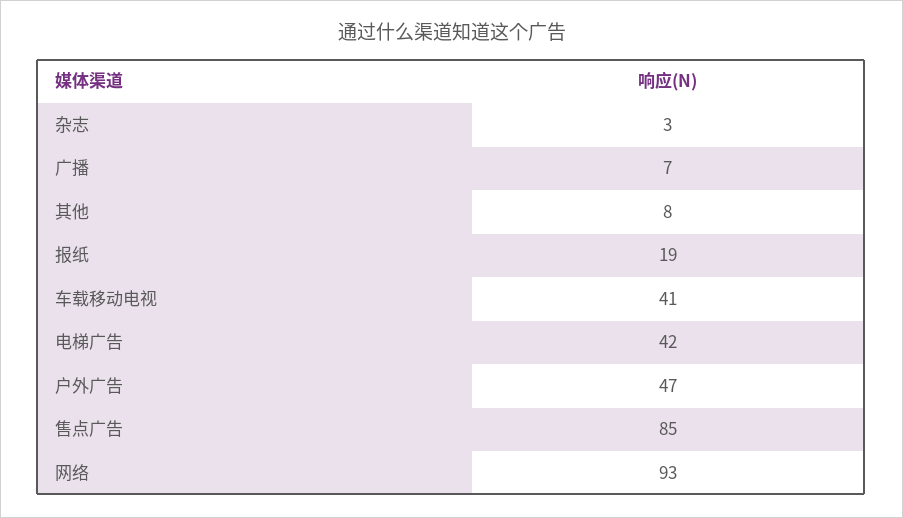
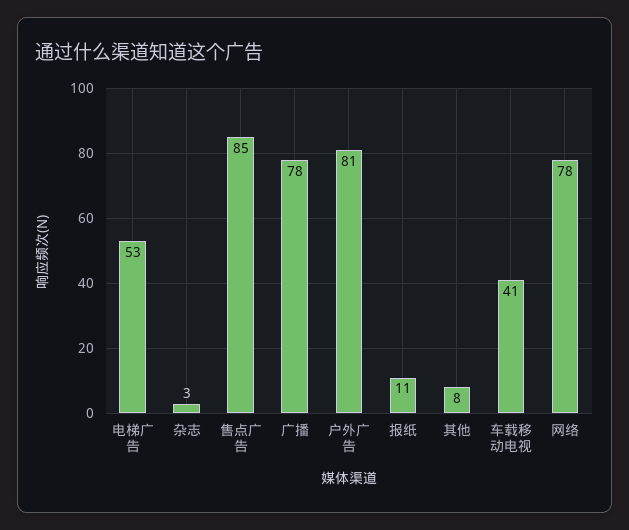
  {
    "杂志": 3,
-   "广播": 7,
+   "广播": 78,
    "其他": 8,
-   "报纸": 19,
+   "报纸": 11,
    "车载移动电视": 41,
-   "电梯广告": 42,
+   "电梯广告": 53,
-   "户外广告": 47,
+   "户外广告": 81,
    "售点广告": 85,
-   "网络": 93
+   "网络": 78
  }

